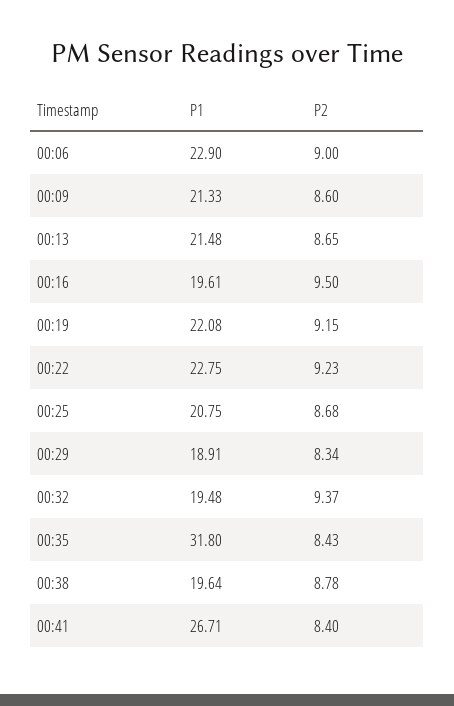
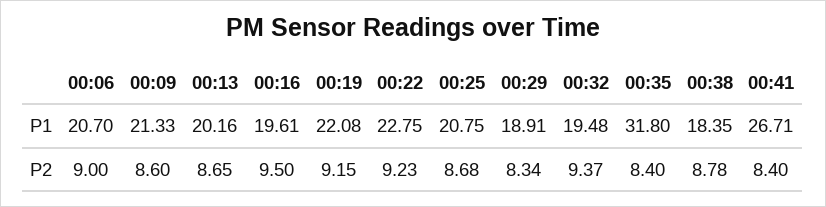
  {
    "P1": {
-     "00:06": 22.9,
+     "00:06": 20.7,
      "00:09": 21.33,
-     "00:13": 21.48,
+     "00:13": 20.16,
      "00:16": 19.61,
      "00:19": 22.08,
      "00:22": 22.75,
      "00:25": 20.75,
      "00:29": 18.91,
      "00:32": 19.48,
      "00:35": 31.8,
-     "00:38": 19.64,
+     "00:38": 18.35,
      "00:41": 26.71
    },
    "P2": {
      "00:06": 9,
      "00:09": 8.6,
      "00:13": 8.65,
      "00:16": 9.5,
      "00:19": 9.15,
      "00:22": 9.23,
      "00:25": 8.68,
      "00:29": 8.34,
      "00:32": 9.37,
-     "00:35": 8.43,
+     "00:35": 8.4,
      "00:38": 8.78,
      "00:41": 8.4
    }
  }

